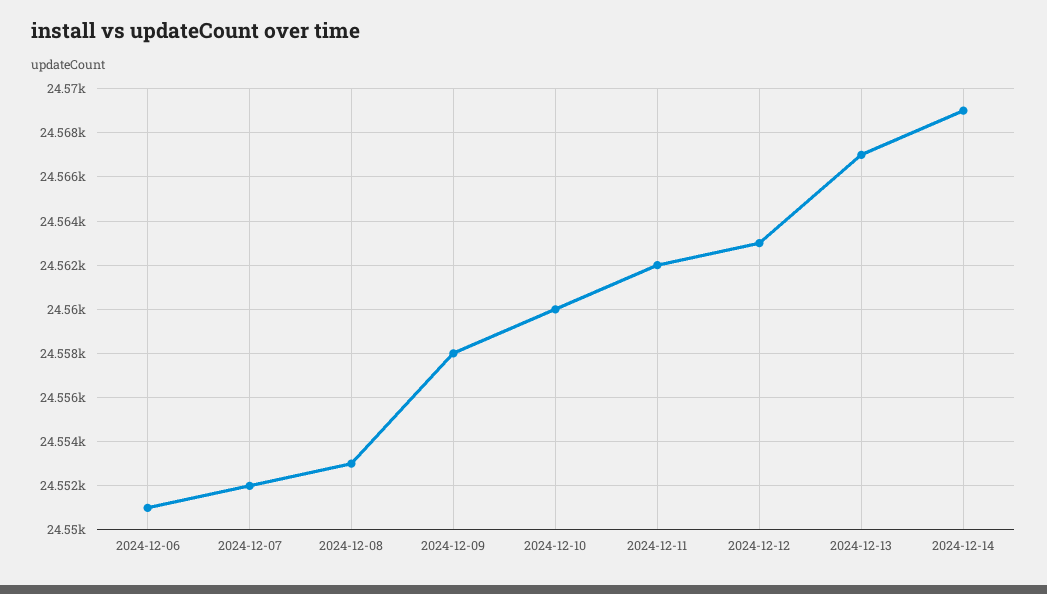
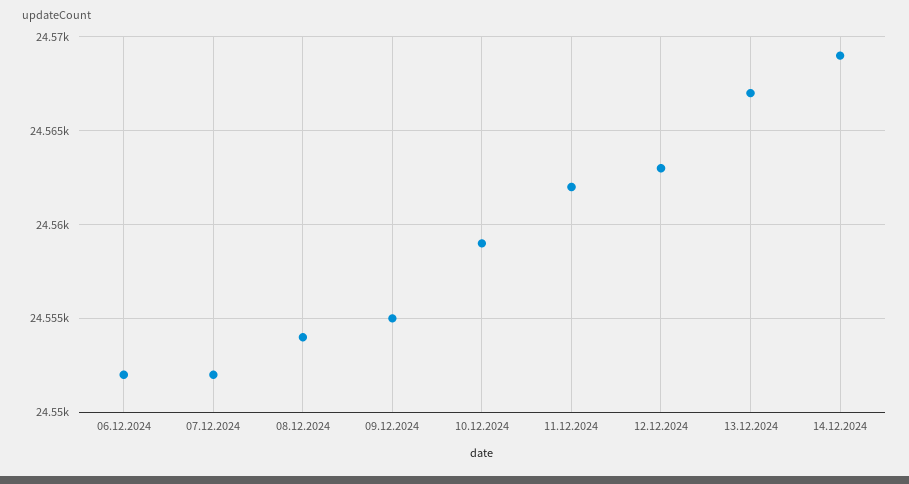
  {
-   "2024-12-06": 24551,
+   "2024-12-06": 24552,
    "2024-12-07": 24552,
-   "2024-12-08": 24553,
+   "2024-12-08": 24554,
-   "2024-12-09": 24558,
+   "2024-12-09": 24555,
-   "2024-12-10": 24560,
+   "2024-12-10": 24559,
    "2024-12-11": 24562,
    "2024-12-12": 24563,
    "2024-12-13": 24567,
    "2024-12-14": 24569
  }

